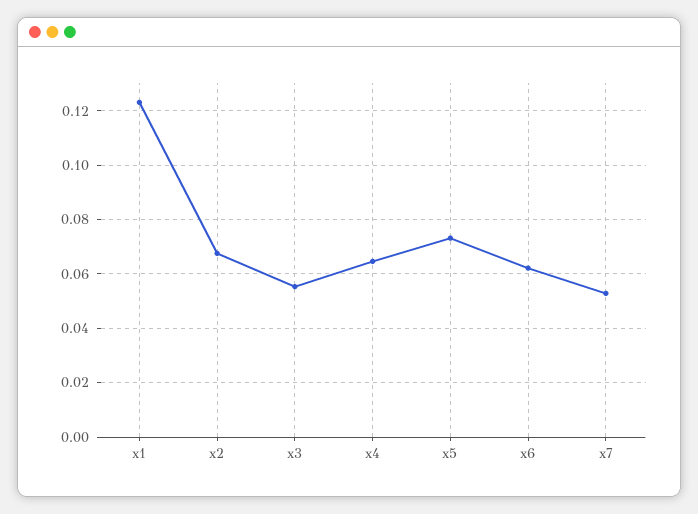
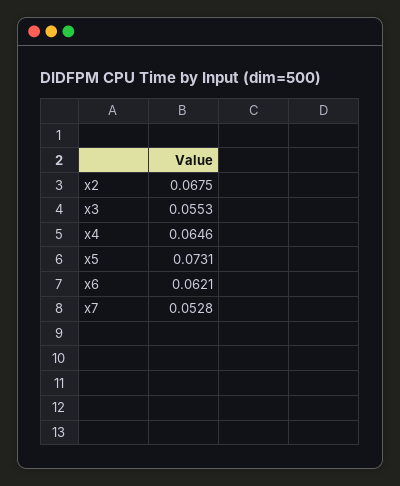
  {
-   "x1": 0.1225,
    "x2": 0.0675,
    "x3": 0.0553,
    "x4": 0.0646,
    "x5": 0.0731,
    "x6": 0.0621,
    "x7": 0.0528
  }

